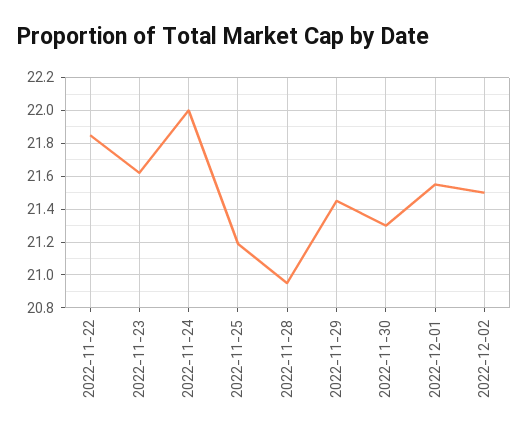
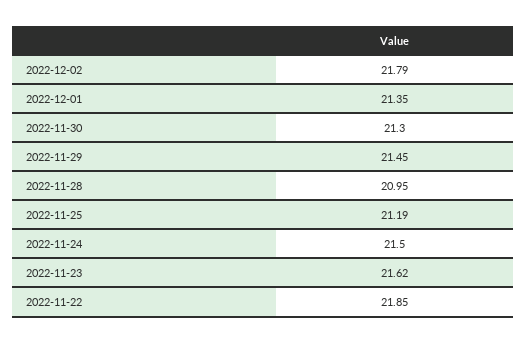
  {
    "2022-11-22": 21.85,
    "2022-11-23": 21.62,
-   "2022-11-24": 22,
+   "2022-11-24": 21.5,
    "2022-11-25": 21.19,
    "2022-11-28": 20.95,
    "2022-11-29": 21.45,
    "2022-11-30": 21.3,
-   "2022-12-01": 21.55,
+   "2022-12-01": 21.35,
-   "2022-12-02": 21.5
+   "2022-12-02": 21.79
  }

